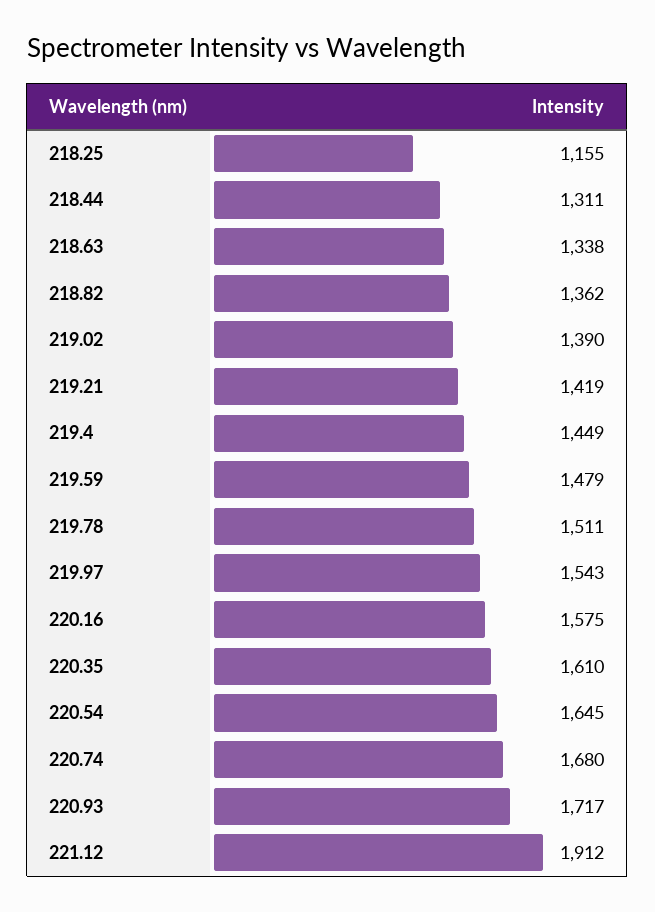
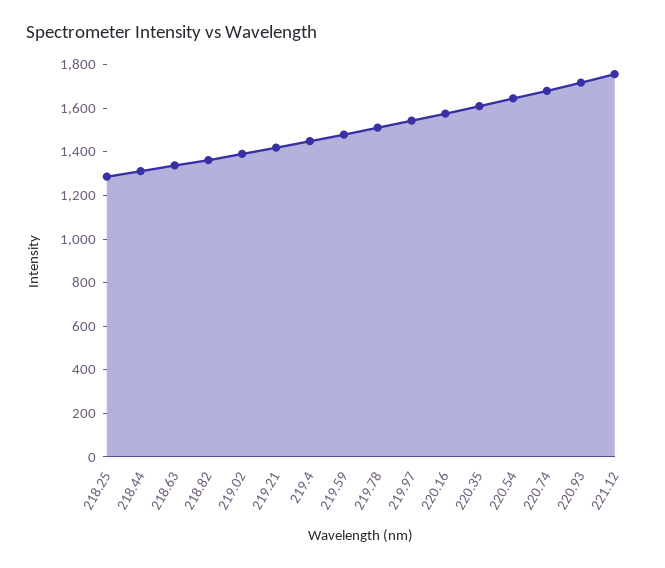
  {
-   "218.25": 1155,
+   "218.25": 1300,
    "218.44": 1311,
    "218.63": 1338,
    "218.82": 1362,
    "219.02": 1390,
    "219.21": 1419,
    "219.4": 1449,
    "219.59": 1479,
    "219.78": 1511,
    "219.97": 1543,
    "220.16": 1575,
    "220.35": 1610,
    "220.54": 1645,
    "220.74": 1680,
    "220.93": 1717,
-   "221.12": 1912
+   "221.12": 1750
  }

